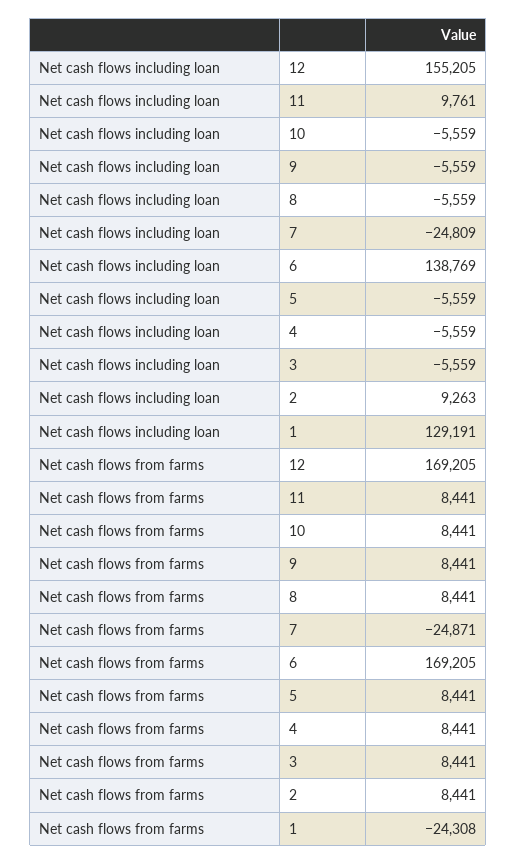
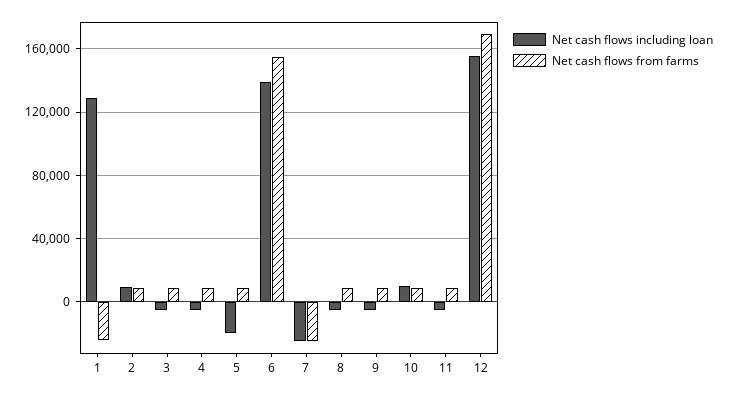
  {
    "Net cash flows including loan": {
      "12": 155205,
-     "11": 9761,
+     "11": -5000,
-     "10": -5559,
+     "10": 10000,
      "9": -5559,
      "8": -5559,
      "7": -24809,
      "6": 138769,
-     "5": -5559,
+     "5": -20000,
      "4": -5559,
      "3": -5559,
      "2": 9263,
      "1": 129191
    },
    "Net cash flows from farms": {
      "12": 169205,
      "11": 8441,
      "10": 8441,
      "9": 8441,
      "8": 8441,
      "7": -24871,
-     "6": 169205,
+     "6": 155000,
      "5": 8441,
      "4": 8441,
      "3": 8441,
      "2": 8441,
      "1": -24308
    }
  }

